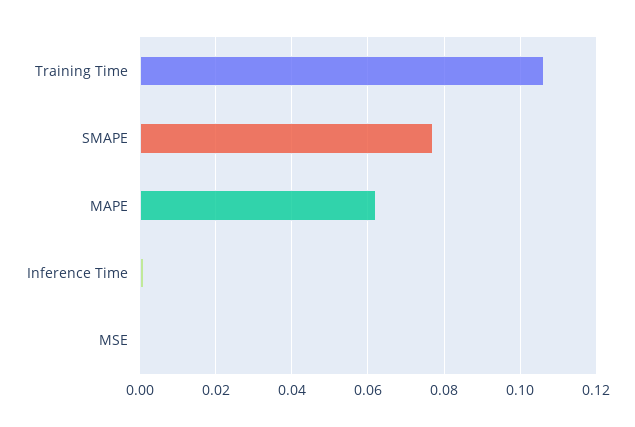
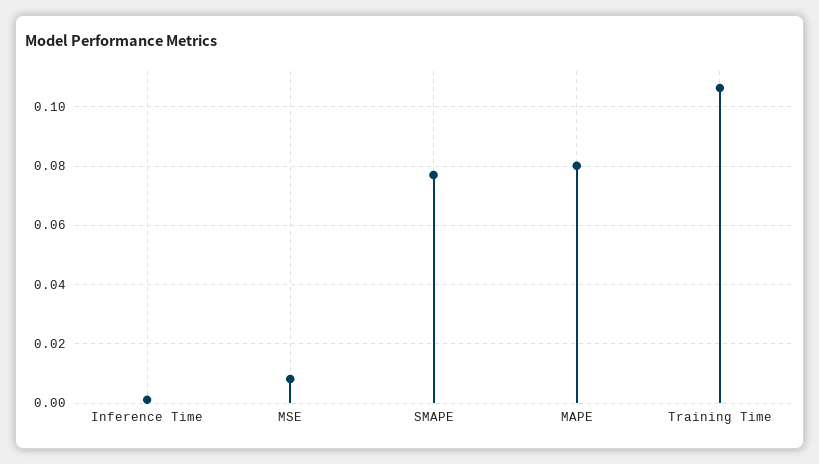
  {
    "Training Time": 0.106,
    "SMAPE": 0.078,
-   "MAPE": 0.062,
+   "MAPE": 0.08,
    "Inference Time": 0.002,
-   "MSE": 0
+   "MSE": 0.0075
  }

